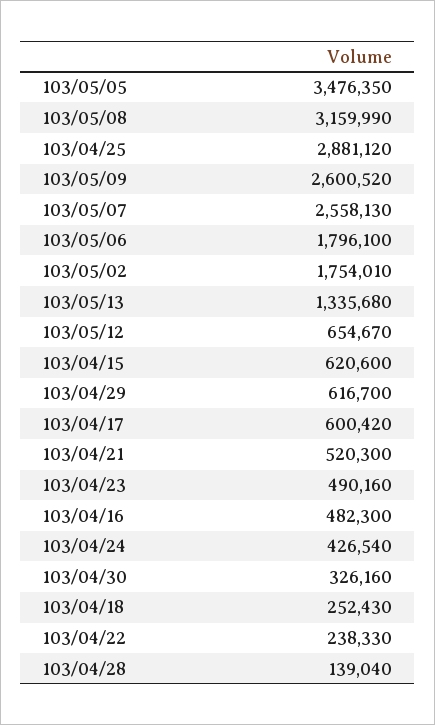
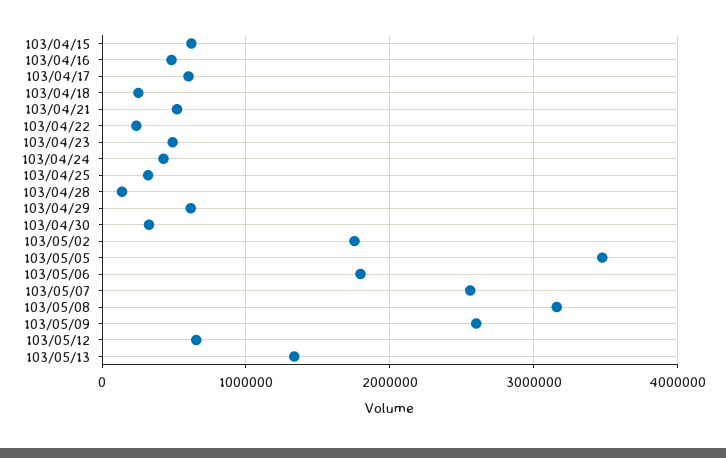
  {
    "103/05/05": 3476350,
    "103/05/08": 3159990,
-   "103/04/25": 2881120,
+   "103/04/25": 300000,
    "103/05/09": 2600520,
    "103/05/07": 2558130,
    "103/05/06": 1796100,
    "103/05/02": 1754010,
    "103/05/13": 1335680,
    "103/05/12": 654670,
    "103/04/15": 620600,
    "103/04/29": 616700,
    "103/04/17": 600420,
    "103/04/21": 520300,
    "103/04/23": 490160,
    "103/04/16": 482300,
    "103/04/24": 426540,
    "103/04/30": 326160,
    "103/04/18": 252430,
    "103/04/22": 238330,
    "103/04/28": 139040
  }

